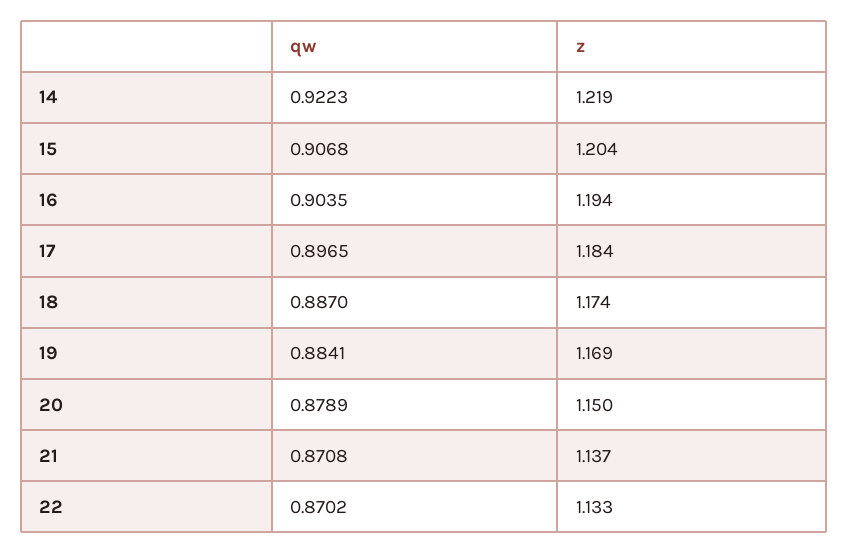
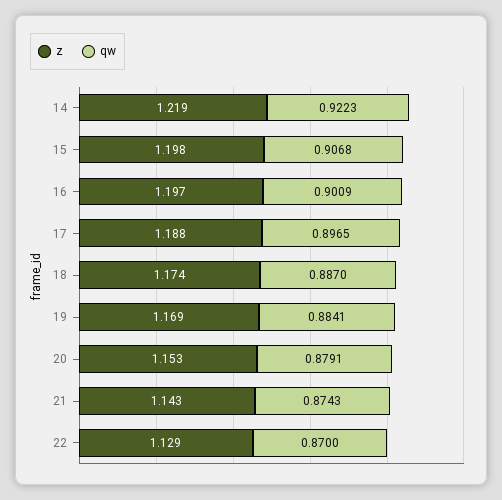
  {
    "qw": {
      "14": 0.9223,
      "15": 0.9068,
-     "16": 0.9035,
+     "16": 0.9009,
      "17": 0.8965,
      "18": 0.887,
      "19": 0.8841,
-     "20": 0.8789,
+     "20": 0.8791,
-     "21": 0.8708,
+     "21": 0.8743,
-     "22": 0.8702
+     "22": 0.87
    },
    "z": {
      "14": 1.219,
-     "15": 1.204,
+     "15": 1.198,
-     "16": 1.194,
+     "16": 1.197,
-     "17": 1.184,
+     "17": 1.188,
      "18": 1.174,
      "19": 1.169,
-     "20": 1.15,
+     "20": 1.153,
-     "21": 1.137,
+     "21": 1.143,
-     "22": 1.133
+     "22": 1.129
    }
  }

